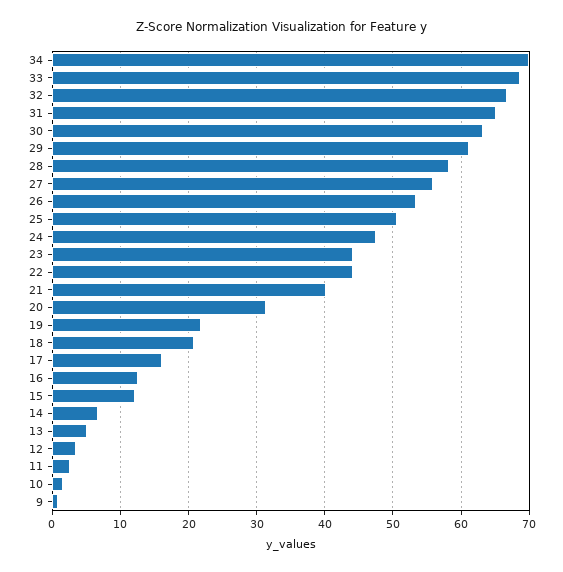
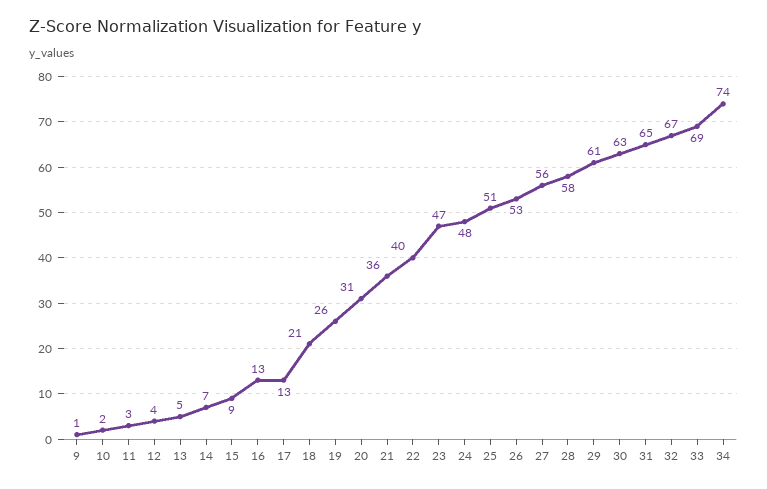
  {
-   "34": 70,
+   "34": 74,
    "33": 69,
    "32": 67,
    "31": 65,
    "30": 63,
    "29": 61,
    "28": 58,
    "27": 56,
    "26": 53,
    "25": 51,
    "24": 48,
-   "23": 44,
+   "23": 47,
-   "22": 44,
+   "22": 40,
-   "21": 40,
+   "21": 36,
    "20": 31,
-   "19": 22,
+   "19": 26,
    "18": 21,
-   "17": 16,
+   "17": 13,
    "16": 13,
-   "15": 12,
+   "15": 9,
    "14": 7,
    "13": 5,
    "12": 4,
    "11": 3,
    "10": 2,
    "9": 1
  }

